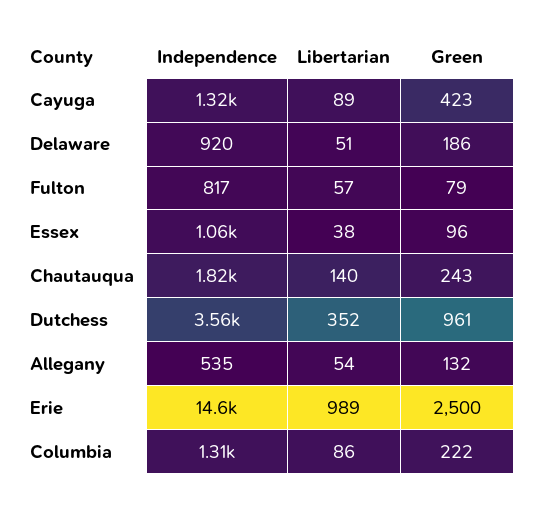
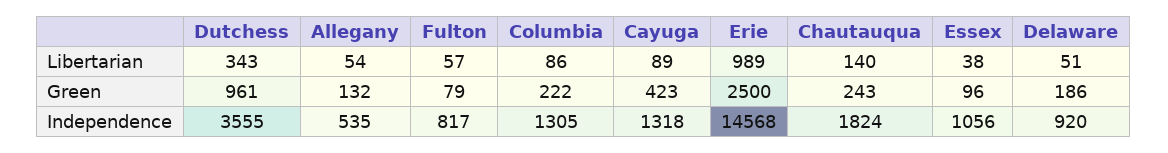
  {
    "Independence": {
      "Cayuga": 1318,
      "Delaware": 920,
      "Fulton": 817,
      "Essex": 1056,
      "Chautauqua": 1824,
      "Dutchess": 3555,
      "Allegany": 535,
      "Erie": 14568,
      "Columbia": 1305
    },
    "Libertarian": {
      "Cayuga": 89,
      "Delaware": 51,
      "Fulton": 57,
      "Essex": 38,
      "Chautauqua": 140,
-     "Dutchess": 352,
+     "Dutchess": 343,
      "Allegany": 54,
      "Erie": 989,
      "Columbia": 86
    },
    "Green": {
      "Cayuga": 423,
      "Delaware": 186,
      "Fulton": 79,
      "Essex": 96,
      "Chautauqua": 243,
      "Dutchess": 961,
      "Allegany": 132,
      "Erie": 2500,
      "Columbia": 222
    }
  }

